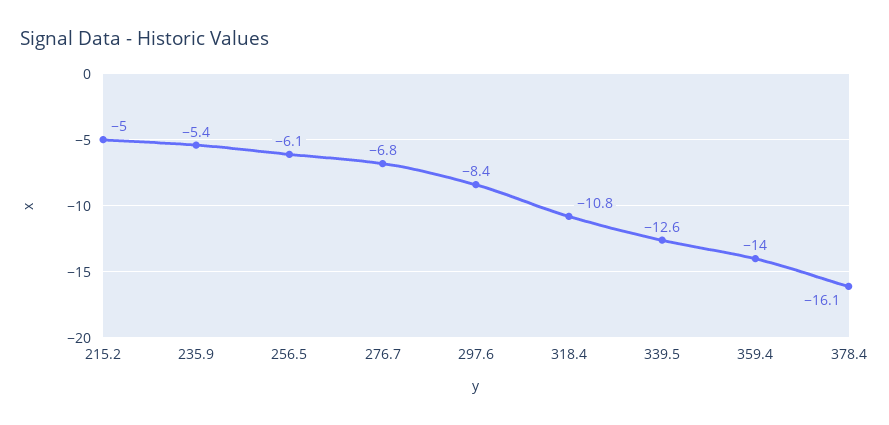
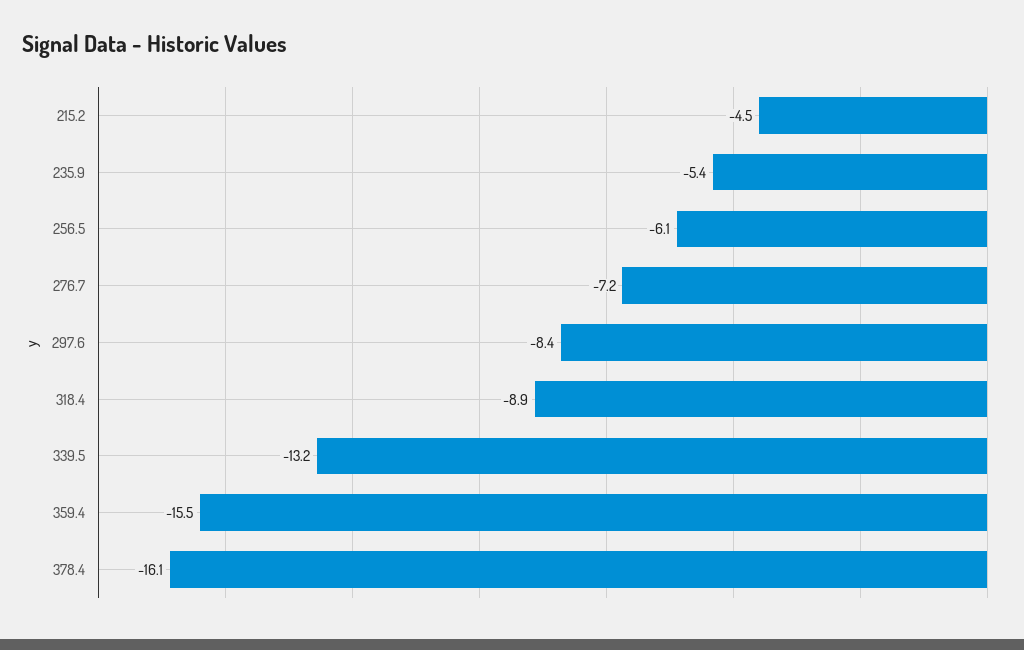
  {
-   "215.2": -5,
+   "215.2": -4.5,
    "235.9": -5.4,
    "256.5": -6.1,
-   "276.7": -6.8,
+   "276.7": -7.2,
    "297.6": -8.4,
-   "318.4": -10.8,
+   "318.4": -8.9,
-   "339.5": -12.6,
+   "339.5": -13.2,
-   "359.4": -14,
+   "359.4": -15.5,
    "378.4": -16.1
  }

